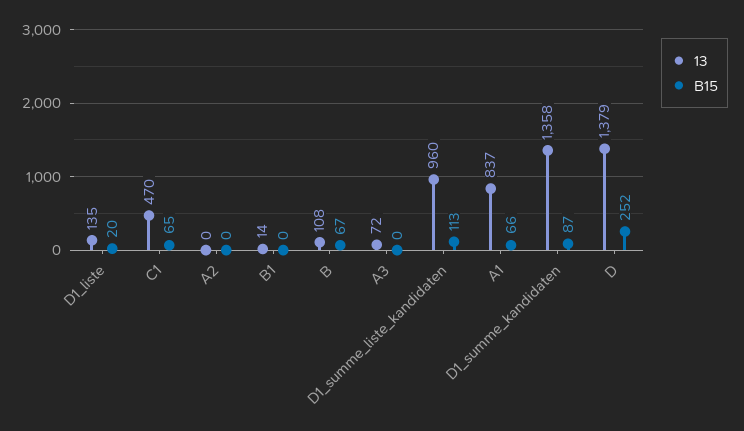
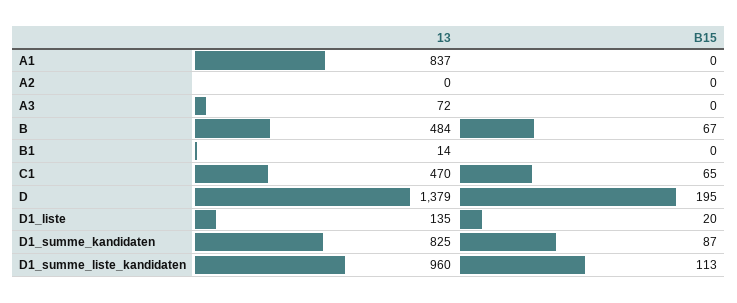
  {
    "13": {
      "D1_liste": 135,
      "C1": 470,
      "A2": 0,
      "B1": 14,
-     "B": 108,
+     "B": 484,
      "A3": 72,
      "D1_summe_liste_kandidaten": 960,
      "A1": 837,
-     "D1_summe_kandidaten": 1358,
+     "D1_summe_kandidaten": 825,
      "D": 1379
    },
    "B15": {
      "D1_liste": 20,
      "C1": 65,
      "A2": 0,
      "B1": 0,
      "B": 67,
      "A3": 0,
      "D1_summe_liste_kandidaten": 113,
-     "A1": 66,
+     "A1": 0,
      "D1_summe_kandidaten": 87,
-     "D": 252
+     "D": 195
    }
  }

